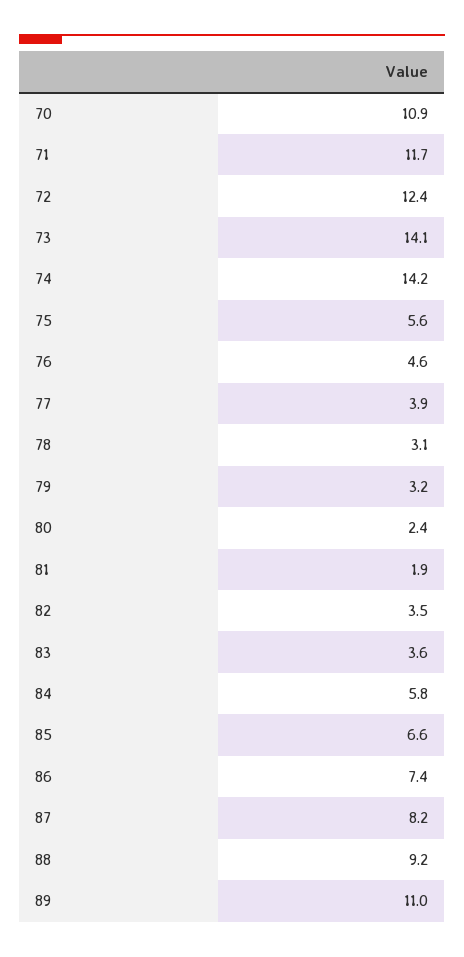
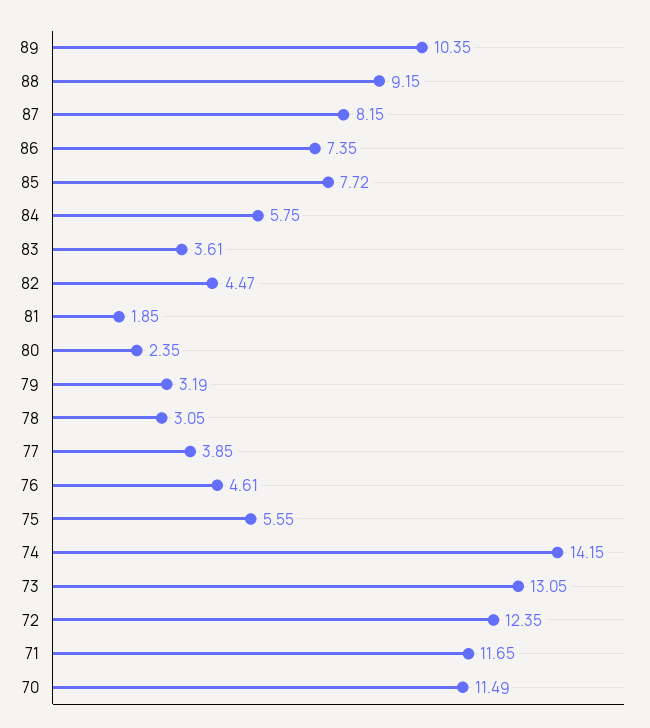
  {
-   "70": 10.9,
+   "70": 11.49,
    "71": 11.65,
    "72": 12.35,
-   "73": 14.1,
+   "73": 13.05,
    "74": 14.15,
    "75": 5.55,
    "76": 4.61,
    "77": 3.85,
    "78": 3.05,
    "79": 3.19,
    "80": 2.35,
    "81": 1.85,
-   "82": 3.5,
+   "82": 4.47,
    "83": 3.61,
    "84": 5.75,
-   "85": 6.6,
+   "85": 7.72,
    "86": 7.35,
    "87": 8.15,
    "88": 9.15,
-   "89": 11
+   "89": 10.35
  }

